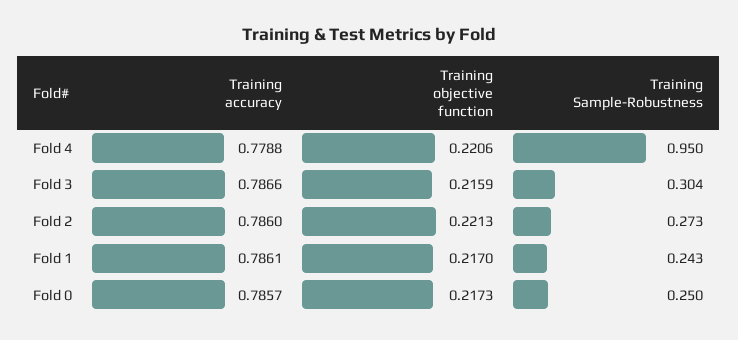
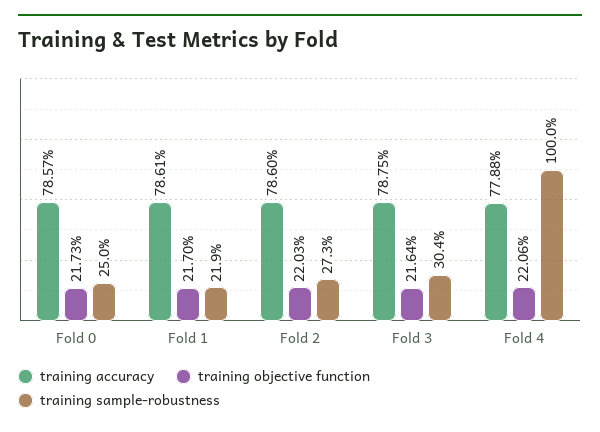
  {
    "Training accuracy": {
      "Fold 4": 0.7788,
-     "Fold 3": 0.7866,
+     "Fold 3": 0.7875,
      "Fold 2": 0.786,
      "Fold 1": 0.7861,
      "Fold 0": 0.7857
    },
    "Training objective function": {
      "Fold 4": 0.2206,
-     "Fold 3": 0.2159,
+     "Fold 3": 0.2164,
-     "Fold 2": 0.2213,
+     "Fold 2": 0.2203,
      "Fold 1": 0.217,
      "Fold 0": 0.2173
    },
    "Training Sample-Robustness": {
-     "Fold 4": 0.95,
+     "Fold 4": 1,
      "Fold 3": 0.304,
      "Fold 2": 0.273,
-     "Fold 1": 0.243,
+     "Fold 1": 0.219,
      "Fold 0": 0.25
    }
  }

